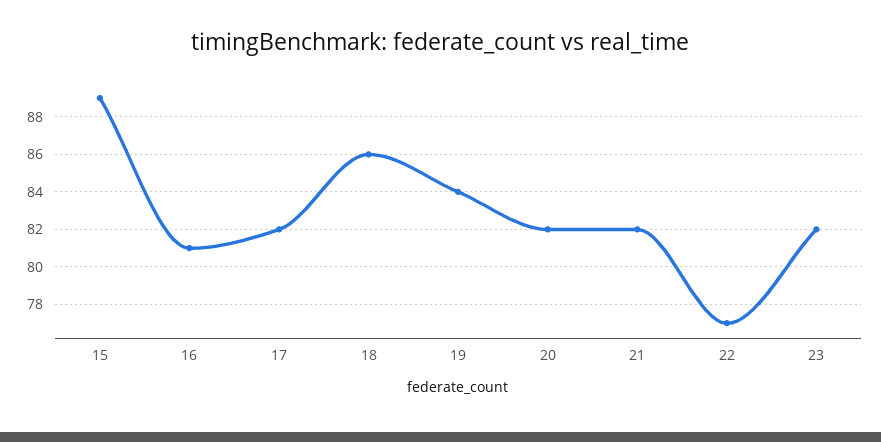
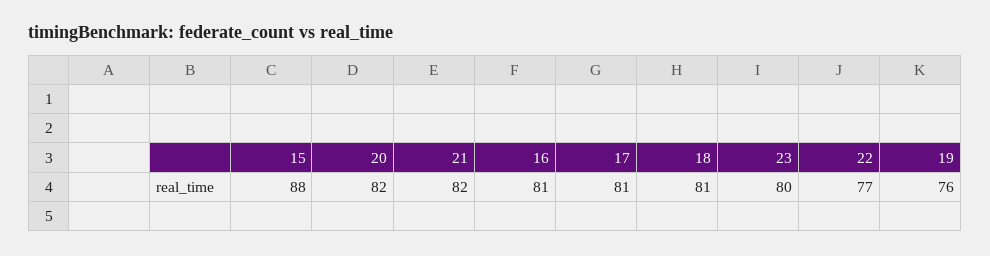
  {
-   "15": 89,
+   "15": 88,
    "16": 81,
-   "17": 82,
+   "17": 81,
-   "18": 86,
+   "18": 81,
-   "19": 84,
+   "19": 76,
    "20": 82,
    "21": 82,
    "22": 77,
-   "23": 82
+   "23": 80
  }

